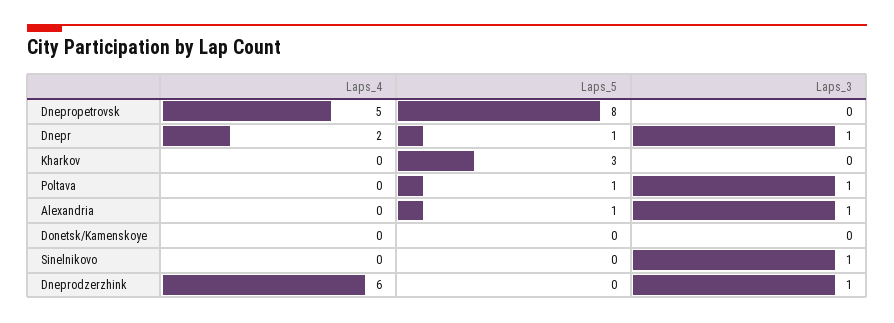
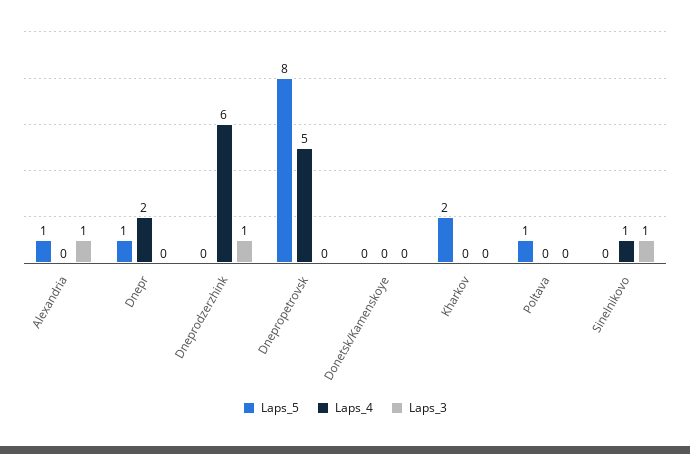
  {
    "Laps_4": {
      "Dnepropetrovsk": 5,
      "Dnepr": 2,
      "Kharkov": 0,
      "Poltava": 0,
      "Alexandria": 0,
      "Donetsk/Kamenskoye": 0,
-     "Sinelnikovo": 0,
+     "Sinelnikovo": 1,
      "Dneprodzerzhink": 6
    },
    "Laps_5": {
      "Dnepropetrovsk": 8,
      "Dnepr": 1,
-     "Kharkov": 3,
+     "Kharkov": 2,
      "Poltava": 1,
      "Alexandria": 1,
      "Donetsk/Kamenskoye": 0,
      "Sinelnikovo": 0,
      "Dneprodzerzhink": 0
    },
    "Laps_3": {
      "Dnepropetrovsk": 0,
-     "Dnepr": 1,
+     "Dnepr": 0,
      "Kharkov": 0,
-     "Poltava": 1,
+     "Poltava": 0,
      "Alexandria": 1,
      "Donetsk/Kamenskoye": 0,
      "Sinelnikovo": 1,
      "Dneprodzerzhink": 1
    }
  }

